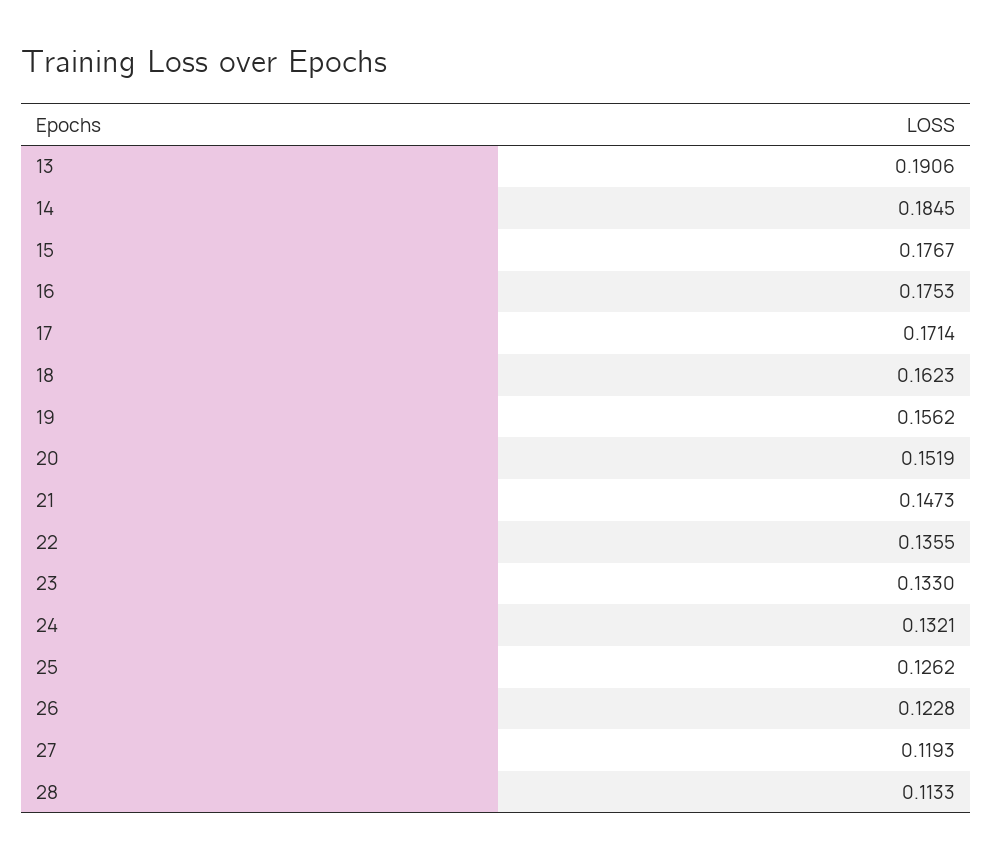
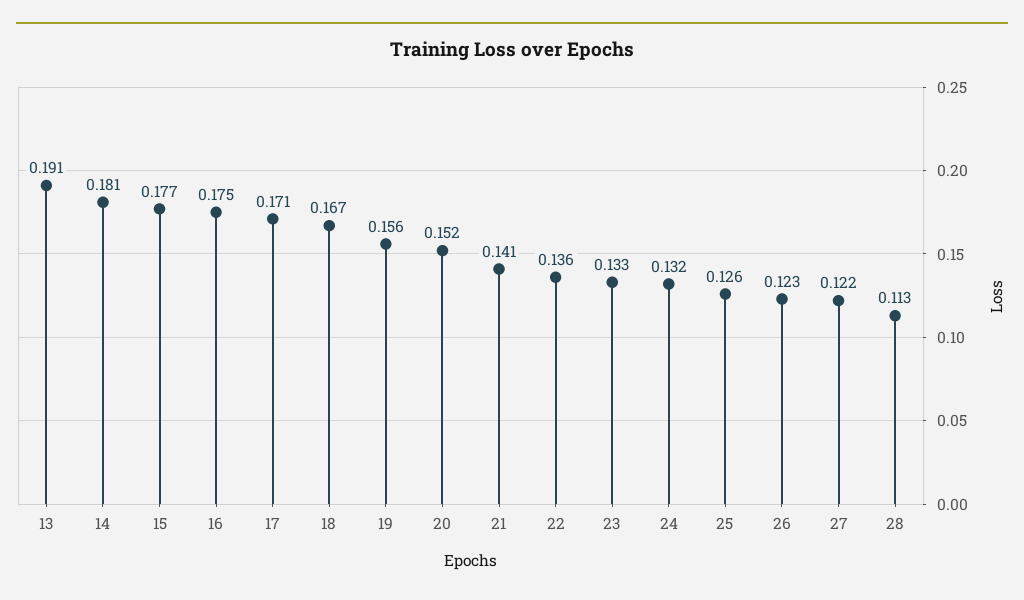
  {
    "13": 0.1906,
-   "14": 0.1845,
+   "14": 0.181,
    "15": 0.1767,
    "16": 0.1753,
    "17": 0.1714,
-   "18": 0.1623,
+   "18": 0.167,
    "19": 0.1562,
    "20": 0.1519,
-   "21": 0.1473,
+   "21": 0.141,
    "22": 0.1355,
    "23": 0.133,
    "24": 0.1321,
    "25": 0.1262,
    "26": 0.1228,
-   "27": 0.1193,
+   "27": 0.122,
    "28": 0.1133
  }

